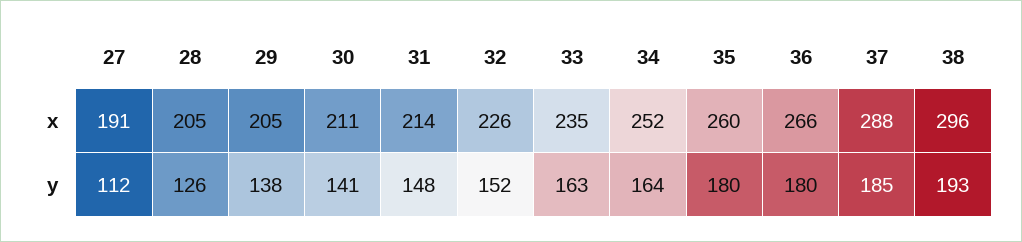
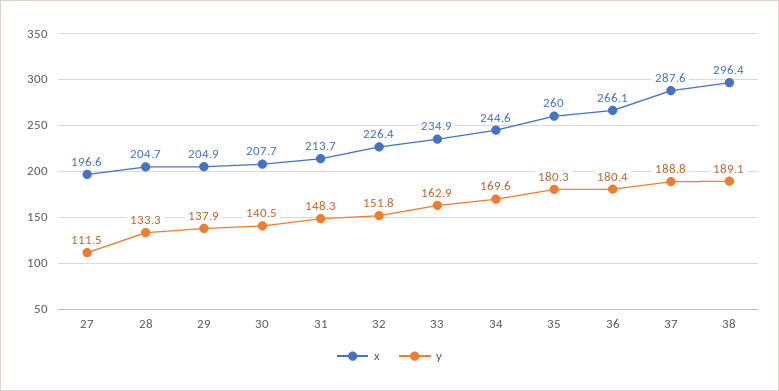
  {
    "x": {
-     "27": 191,
+     "27": 196.6,
      "28": 204.7,
      "29": 204.9,
-     "30": 211,
+     "30": 207.7,
      "31": 213.7,
      "32": 226.4,
      "33": 234.9,
-     "34": 252,
+     "34": 244.6,
      "35": 260,
      "36": 266.1,
      "37": 287.6,
      "38": 296.4
    },
    "y": {
      "27": 111.5,
-     "28": 126,
+     "28": 133.3,
      "29": 137.9,
      "30": 140.5,
      "31": 148.3,
      "32": 151.8,
      "33": 162.9,
-     "34": 164,
+     "34": 169.6,
      "35": 180.3,
      "36": 180.4,
-     "37": 185,
+     "37": 188.8,
-     "38": 193
+     "38": 189.1
    }
  }

